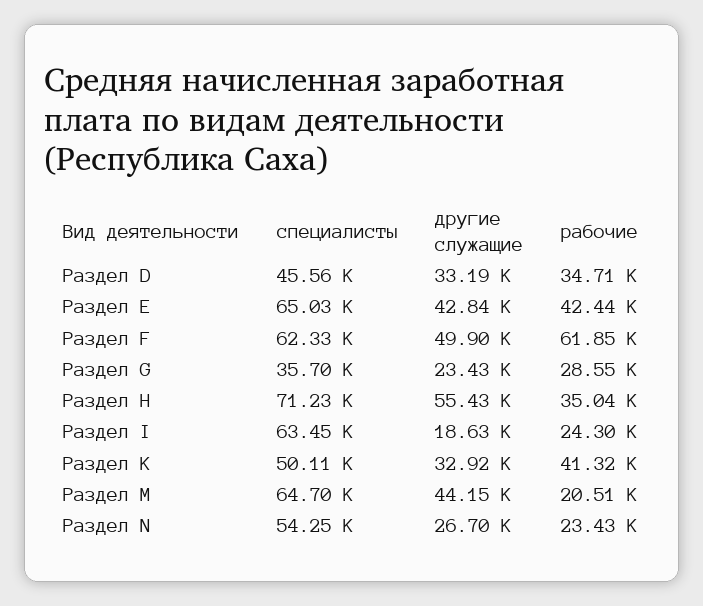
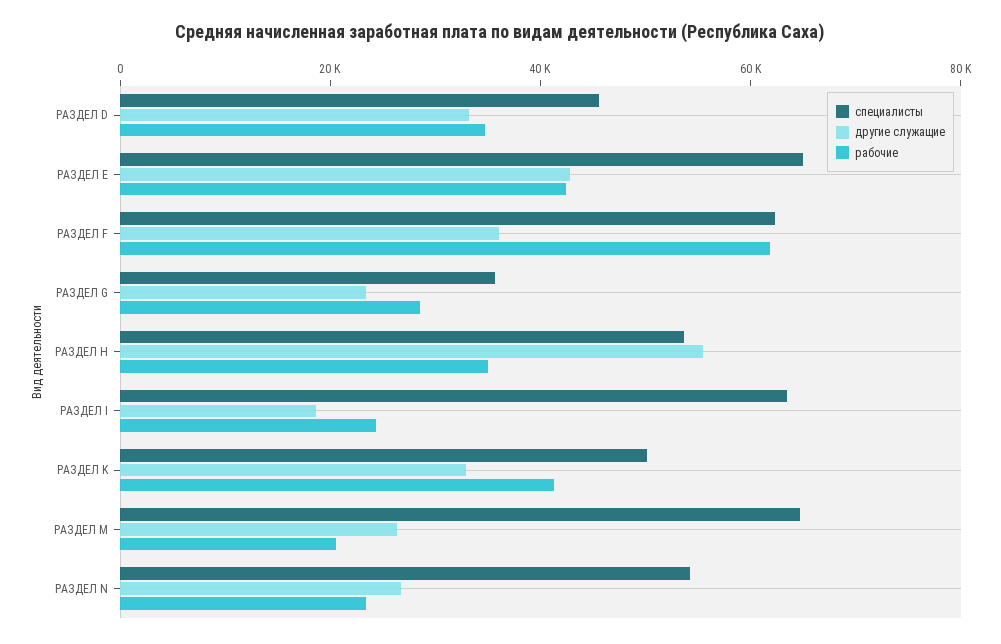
  {
    "специалисты": {
      "Раздел D": 45560,
      "Раздел Е": 65030,
      "Раздел F": 62330,
      "Раздел G": 35700,
-     "Раздел Н": 71230,
+     "Раздел Н": 55000,
      "Раздел I": 63450,
      "Раздел K": 50110,
      "Раздел M": 64700,
      "Раздел N": 54250
    },
    "другие служащие": {
      "Раздел D": 33190,
      "Раздел Е": 42840,
-     "Раздел F": 49900,
+     "Раздел F": 35000,
      "Раздел G": 23430,
      "Раздел Н": 55430,
      "Раздел I": 18630,
      "Раздел K": 32920,
-     "Раздел M": 44150,
+     "Раздел M": 25000,
      "Раздел N": 26700
    },
    "рабочие": {
      "Раздел D": 34710,
      "Раздел Е": 42440,
      "Раздел F": 61850,
      "Раздел G": 28550,
      "Раздел Н": 35040,
      "Раздел I": 24300,
      "Раздел K": 41320,
      "Раздел M": 20510,
      "Раздел N": 23430
    }
  }

